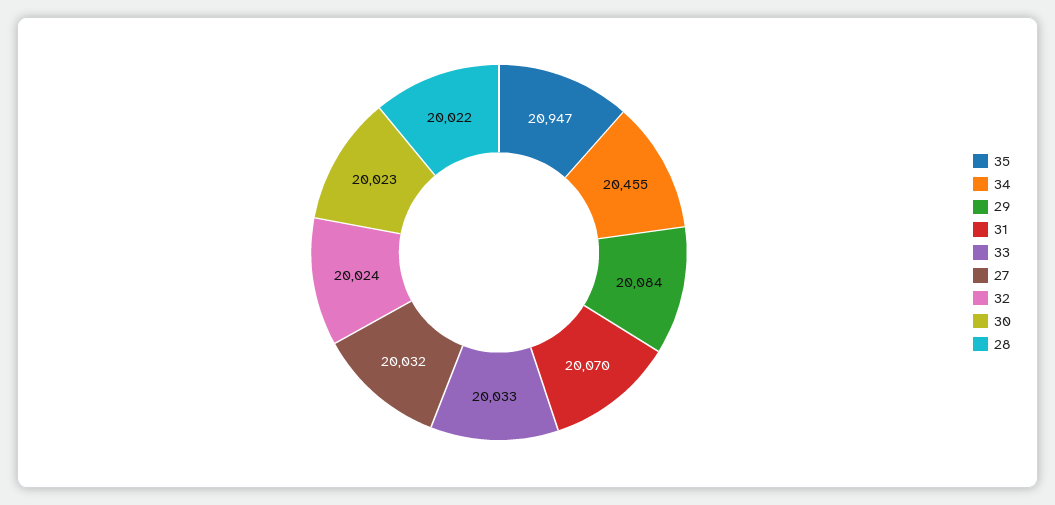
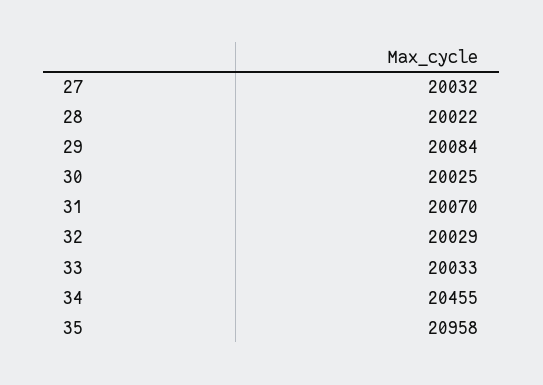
  {
-   "35": 20947,
+   "35": 20958,
    "34": 20455,
    "29": 20084,
    "31": 20070,
    "33": 20033,
    "27": 20032,
-   "32": 20024,
+   "32": 20029,
-   "30": 20023,
+   "30": 20025,
    "28": 20022
  }

